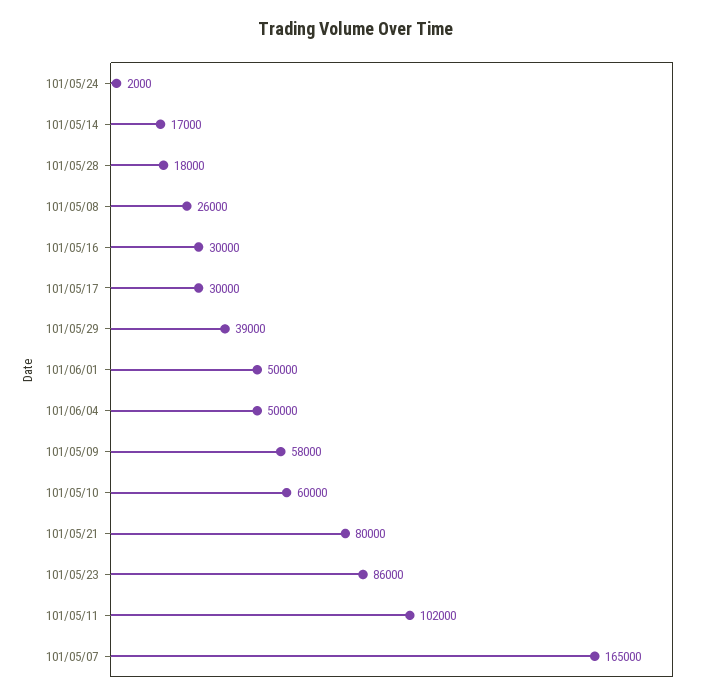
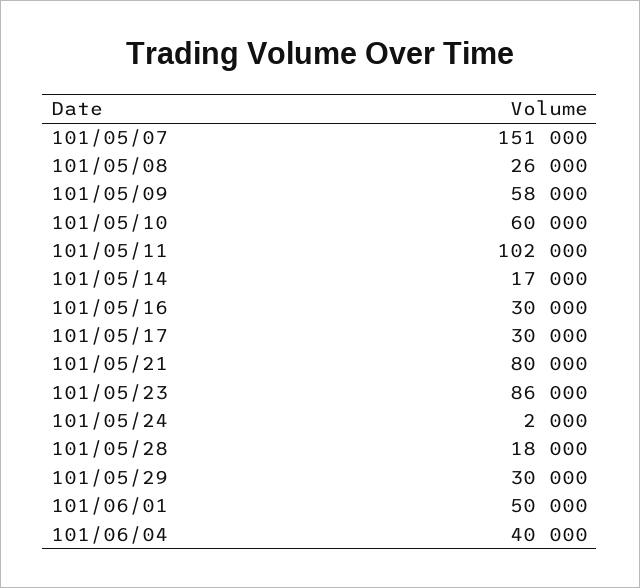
  {
    "101/05/24": 2000,
    "101/05/14": 17000,
    "101/05/28": 18000,
    "101/05/08": 26000,
    "101/05/16": 30000,
    "101/05/17": 30000,
-   "101/05/29": 39000,
+   "101/05/29": 30000,
    "101/06/01": 50000,
-   "101/06/04": 50000,
+   "101/06/04": 40000,
    "101/05/09": 58000,
    "101/05/10": 60000,
    "101/05/21": 80000,
    "101/05/23": 86000,
    "101/05/11": 102000,
-   "101/05/07": 165000
+   "101/05/07": 151000
  }

